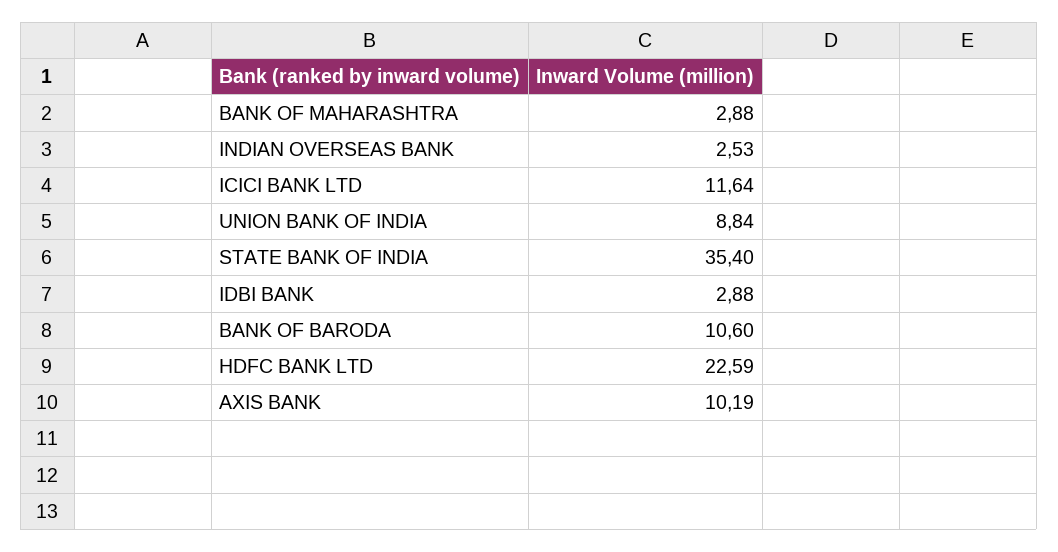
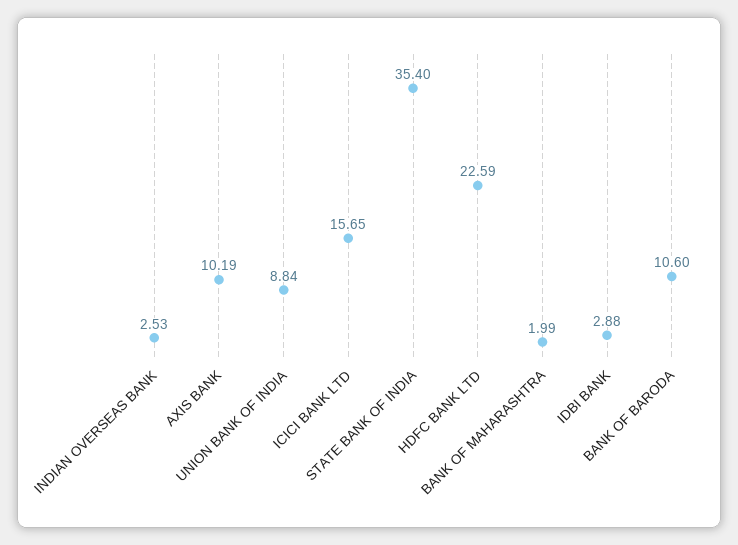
  {
-   "BANK OF MAHARASHTRA": 2.88,
+   "BANK OF MAHARASHTRA": 1.99,
    "INDIAN OVERSEAS BANK": 2.53,
-   "ICICI BANK LTD": 11.64,
+   "ICICI BANK LTD": 15.65,
    "UNION BANK OF INDIA": 8.84,
    "STATE BANK OF INDIA": 35.4,
    "IDBI BANK": 2.88,
    "BANK OF BARODA": 10.6,
    "HDFC BANK LTD": 22.59,
    "AXIS BANK": 10.19
  }

